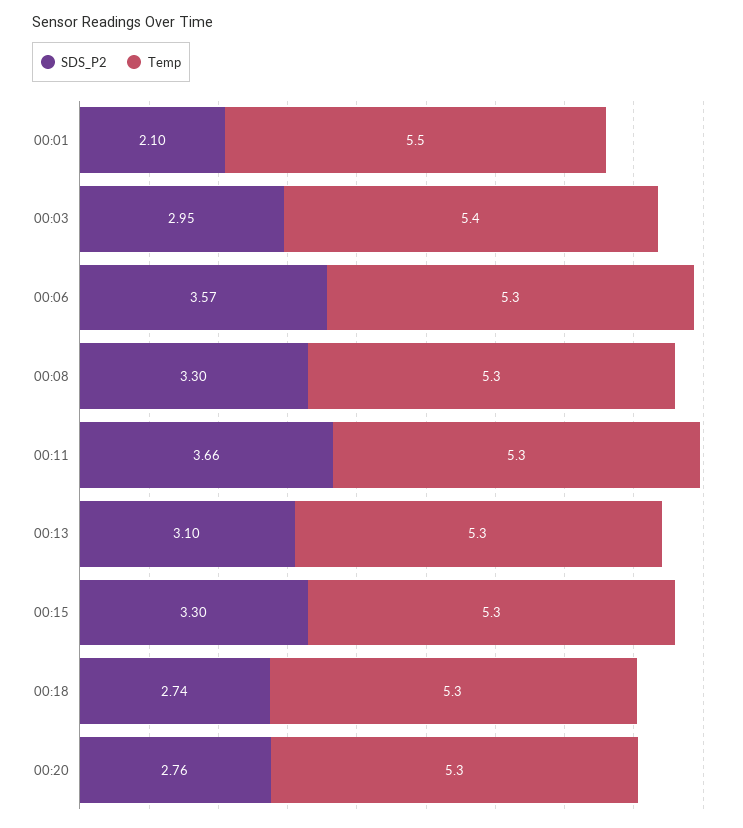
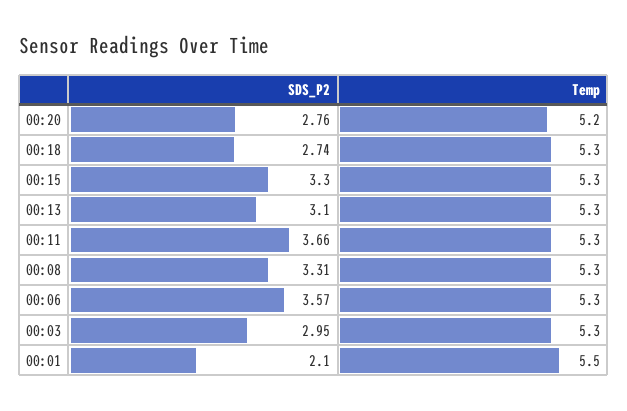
  {
    "SDS_P2": {
      "00:01": 2.1,
      "00:03": 2.95,
      "00:06": 3.57,
-     "00:08": 3.3,
+     "00:08": 3.31,
      "00:11": 3.66,
      "00:13": 3.1,
      "00:15": 3.3,
      "00:18": 2.74,
      "00:20": 2.76
    },
    "Temp": {
      "00:01": 5.5,
-     "00:03": 5.4,
+     "00:03": 5.3,
      "00:06": 5.3,
      "00:08": 5.3,
      "00:11": 5.3,
      "00:13": 5.3,
      "00:15": 5.3,
      "00:18": 5.3,
-     "00:20": 5.3
+     "00:20": 5.2
    }
  }

